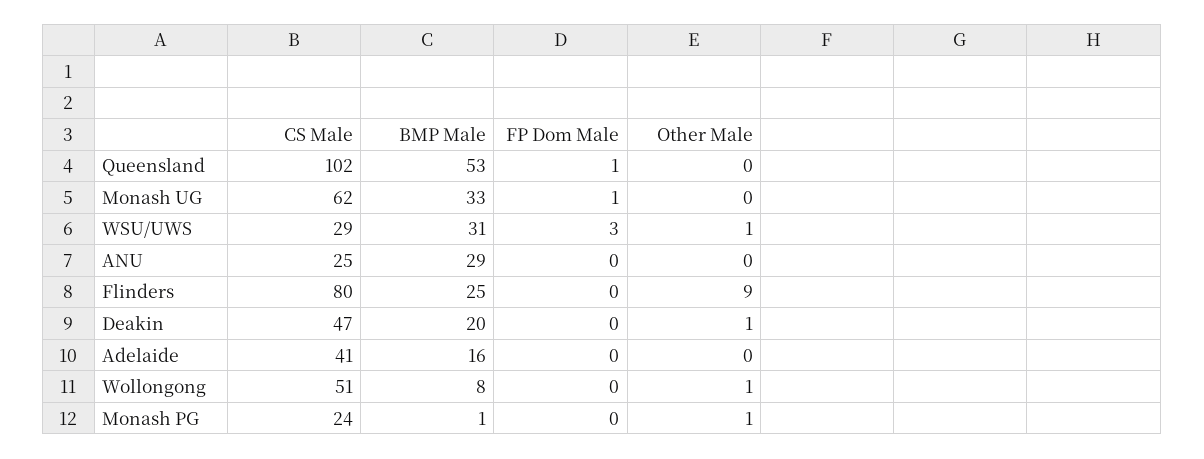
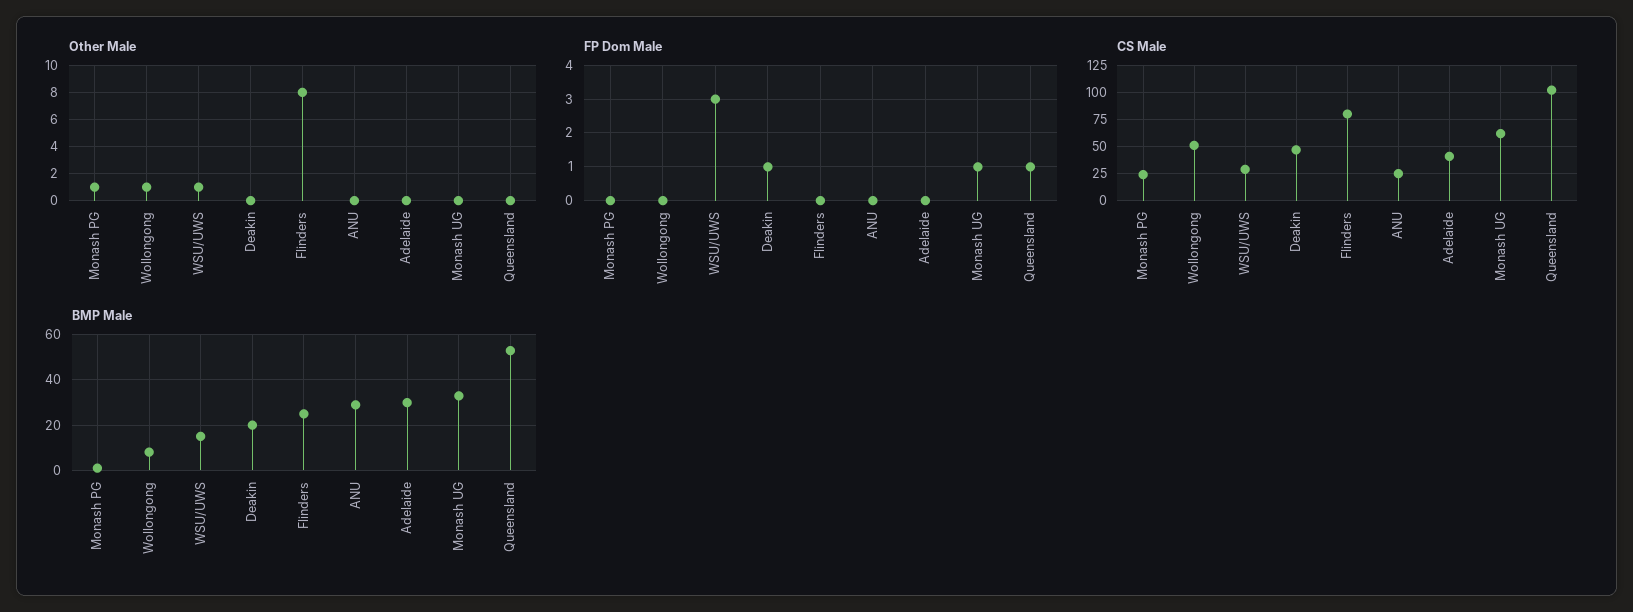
  {
    "CS Male": {
      "Queensland": 102,
      "Monash UG": 62,
      "WSU/UWS": 29,
      "ANU": 25,
      "Flinders": 80,
      "Deakin": 47,
      "Adelaide": 41,
      "Wollongong": 51,
      "Monash PG": 24
    },
    "BMP Male": {
      "Queensland": 53,
      "Monash UG": 33,
-     "WSU/UWS": 31,
+     "WSU/UWS": 15,
      "ANU": 29,
      "Flinders": 25,
      "Deakin": 20,
-     "Adelaide": 16,
+     "Adelaide": 30,
      "Wollongong": 8,
      "Monash PG": 1
    },
    "FP Dom Male": {
      "Queensland": 1,
      "Monash UG": 1,
      "WSU/UWS": 3,
      "ANU": 0,
      "Flinders": 0,
-     "Deakin": 0,
+     "Deakin": 1,
      "Adelaide": 0,
      "Wollongong": 0,
      "Monash PG": 0
    },
    "Other Male": {
      "Queensland": 0,
      "Monash UG": 0,
      "WSU/UWS": 1,
      "ANU": 0,
-     "Flinders": 9,
+     "Flinders": 8,
-     "Deakin": 1,
+     "Deakin": 0,
      "Adelaide": 0,
      "Wollongong": 1,
      "Monash PG": 1
    }
  }

